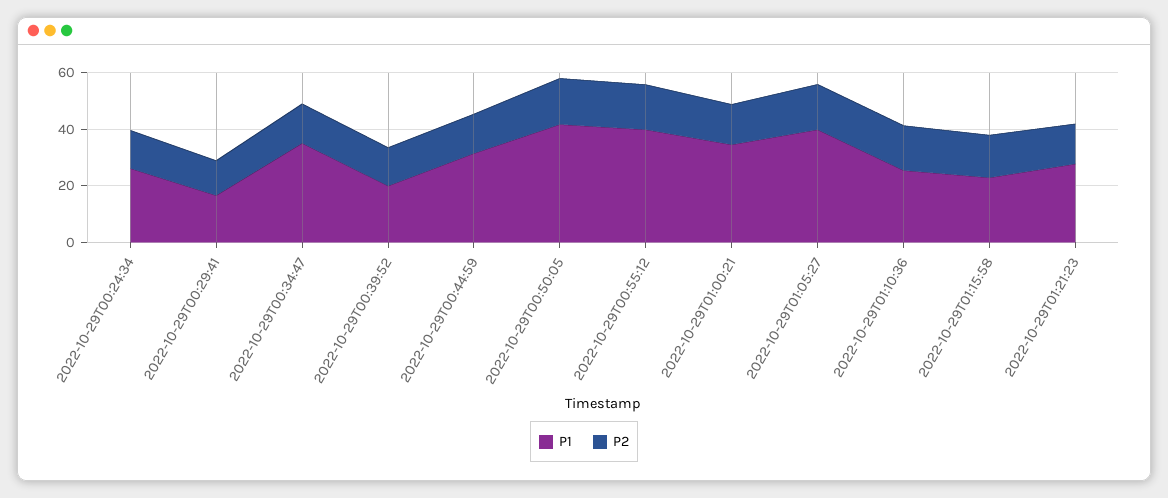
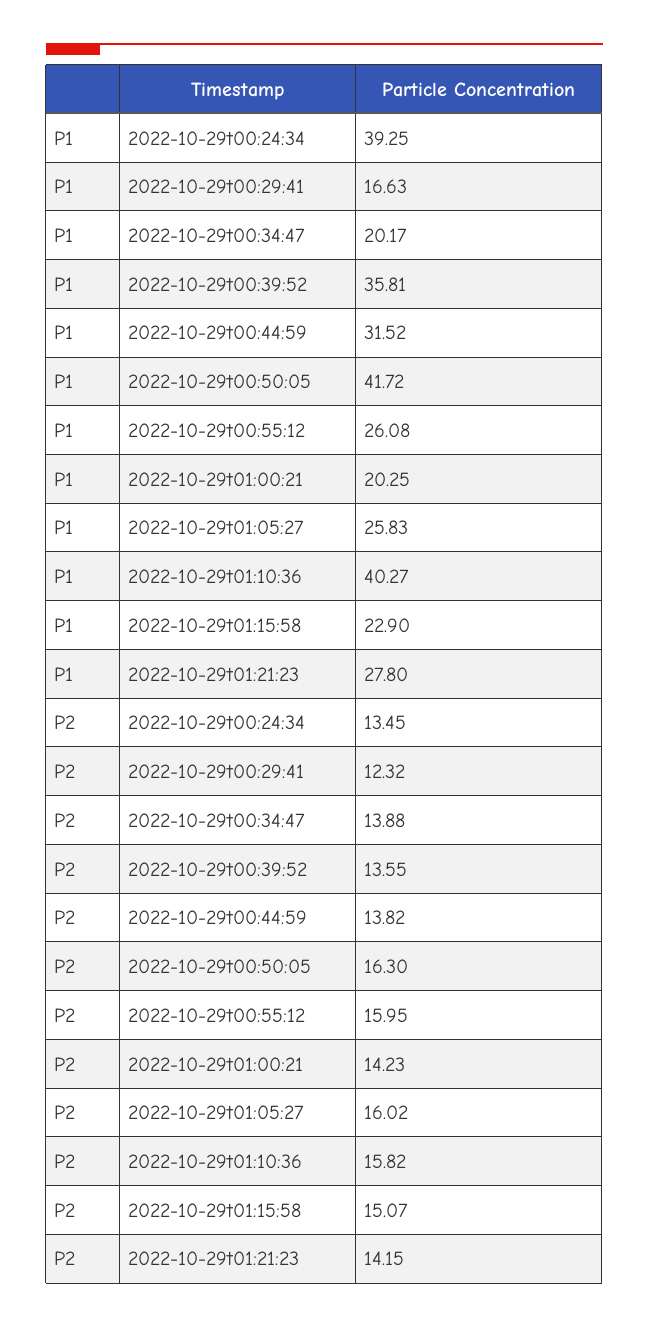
  {
    "P1": {
-     "2022-10-29T00:24:34": 25,
+     "2022-10-29T00:24:34": 39.25,
      "2022-10-29T00:29:41": 16.63,
-     "2022-10-29T00:34:47": 35,
+     "2022-10-29T00:34:47": 20.17,
-     "2022-10-29T00:39:52": 20,
+     "2022-10-29T00:39:52": 35.81,
      "2022-10-29T00:44:59": 31.52,
      "2022-10-29T00:50:05": 41.72,
-     "2022-10-29T00:55:12": 40,
+     "2022-10-29T00:55:12": 26.08,
-     "2022-10-29T01:00:21": 35,
+     "2022-10-29T01:00:21": 20.25,
-     "2022-10-29T01:05:27": 40,
+     "2022-10-29T01:05:27": 25.83,
-     "2022-10-29T01:10:36": 25,
+     "2022-10-29T01:10:36": 40.27,
      "2022-10-29T01:15:58": 22.9,
      "2022-10-29T01:21:23": 27.8
    },
    "P2": {
      "2022-10-29T00:24:34": 13.45,
      "2022-10-29T00:29:41": 12.32,
      "2022-10-29T00:34:47": 13.88,
      "2022-10-29T00:39:52": 13.55,
      "2022-10-29T00:44:59": 13.82,
      "2022-10-29T00:50:05": 16.3,
      "2022-10-29T00:55:12": 15.95,
      "2022-10-29T01:00:21": 14.23,
      "2022-10-29T01:05:27": 16.02,
      "2022-10-29T01:10:36": 15.82,
      "2022-10-29T01:15:58": 15.07,
      "2022-10-29T01:21:23": 14.15
    }
  }

